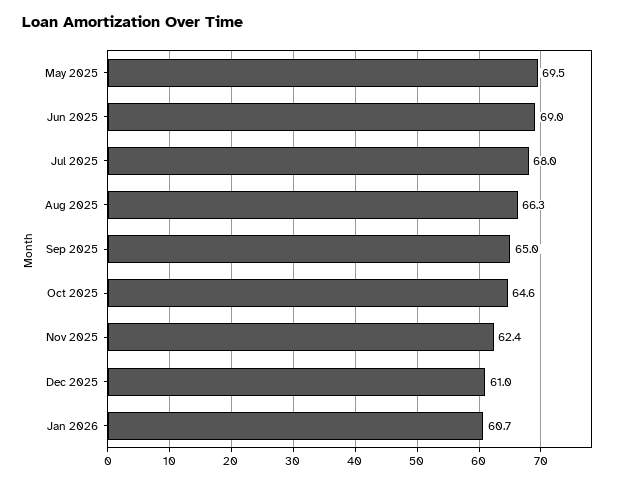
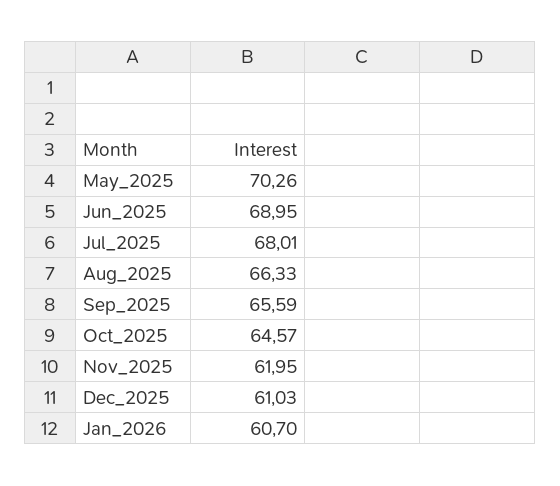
  {
-   "May 2025": 69.5,
+   "May 2025": 70.26,
    "Jun 2025": 68.95,
    "Jul 2025": 68.01,
    "Aug 2025": 66.33,
-   "Sep 2025": 65,
+   "Sep 2025": 65.59,
    "Oct 2025": 64.57,
-   "Nov 2025": 62.4,
+   "Nov 2025": 61.95,
    "Dec 2025": 61.03,
    "Jan 2026": 60.7
  }

